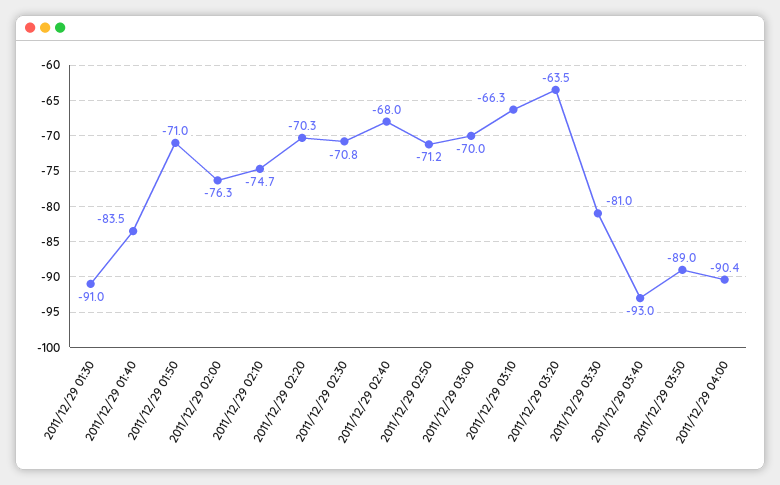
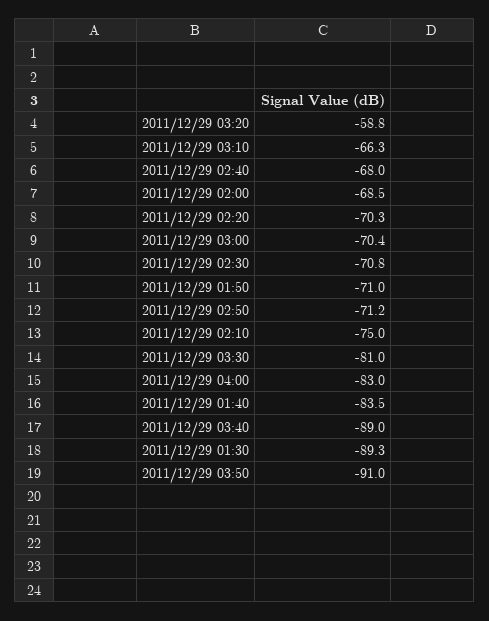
  {
-   "2011/12/29 01:30": -91,
+   "2011/12/29 01:30": -89.3,
    "2011/12/29 01:40": -83.5,
    "2011/12/29 01:50": -71,
-   "2011/12/29 02:00": -76.3,
+   "2011/12/29 02:00": -68.5,
-   "2011/12/29 02:10": -74.7,
+   "2011/12/29 02:10": -75,
    "2011/12/29 02:20": -70.3,
    "2011/12/29 02:30": -70.8,
    "2011/12/29 02:40": -68,
    "2011/12/29 02:50": -71.2,
-   "2011/12/29 03:00": -70,
+   "2011/12/29 03:00": -70.4,
    "2011/12/29 03:10": -66.3,
-   "2011/12/29 03:20": -63.5,
+   "2011/12/29 03:20": -58.8,
    "2011/12/29 03:30": -81,
-   "2011/12/29 03:40": -93,
+   "2011/12/29 03:40": -89,
-   "2011/12/29 03:50": -89,
+   "2011/12/29 03:50": -91,
-   "2011/12/29 04:00": -90.4
+   "2011/12/29 04:00": -83
  }

